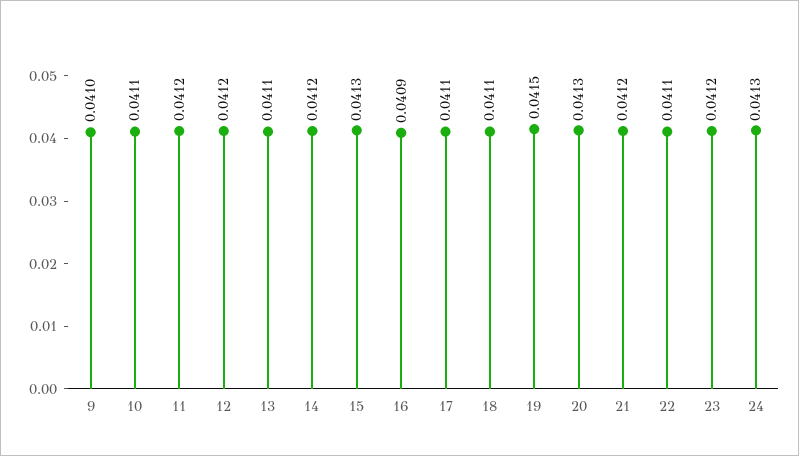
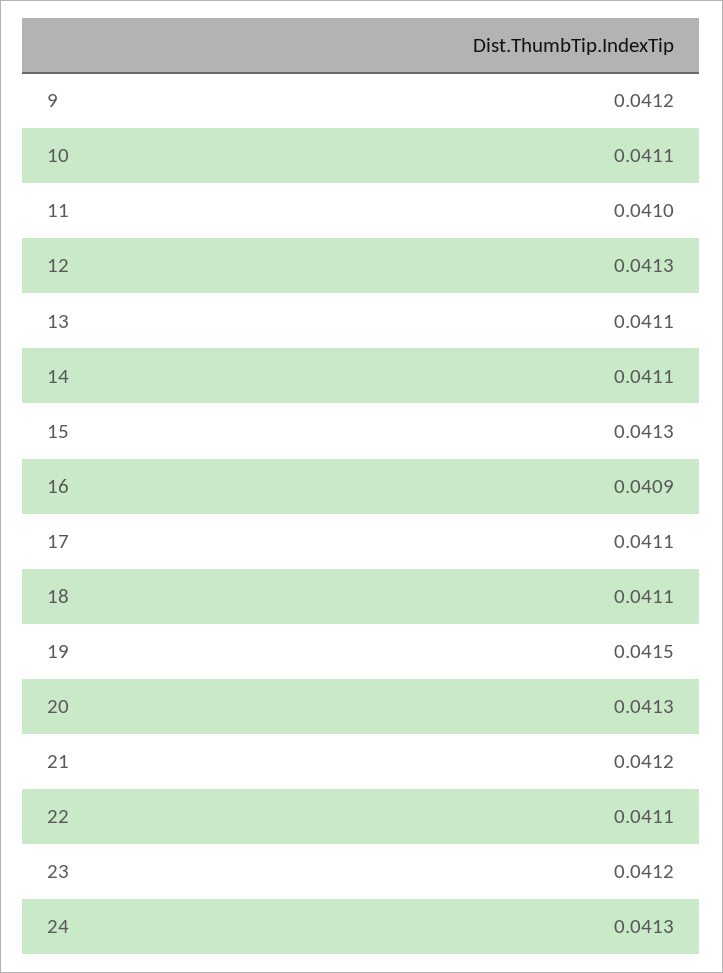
  {
-   "9": 0.041,
+   "9": 0.0412,
    "10": 0.0411,
-   "11": 0.0412,
+   "11": 0.041,
-   "12": 0.0412,
+   "12": 0.0413,
    "13": 0.0411,
-   "14": 0.0412,
+   "14": 0.0411,
    "15": 0.0413,
    "16": 0.0409,
    "17": 0.0411,
    "18": 0.0411,
    "19": 0.0415,
    "20": 0.0413,
    "21": 0.0412,
    "22": 0.0411,
    "23": 0.0412,
    "24": 0.0413
  }

